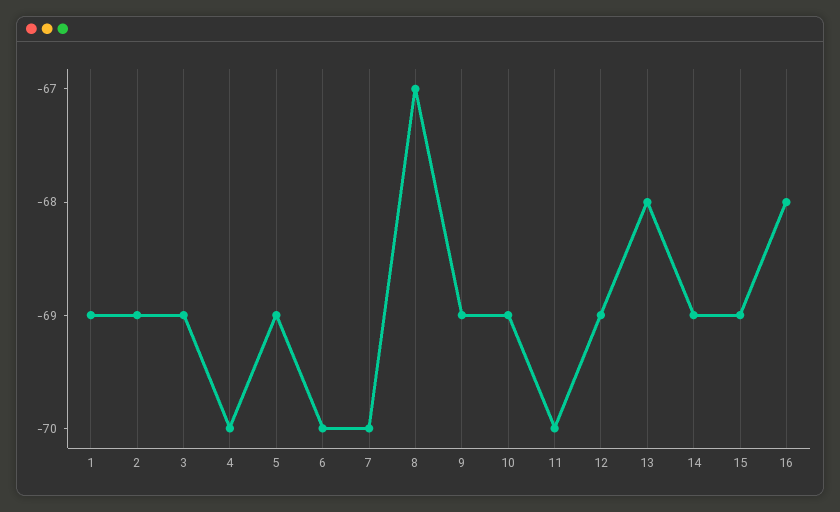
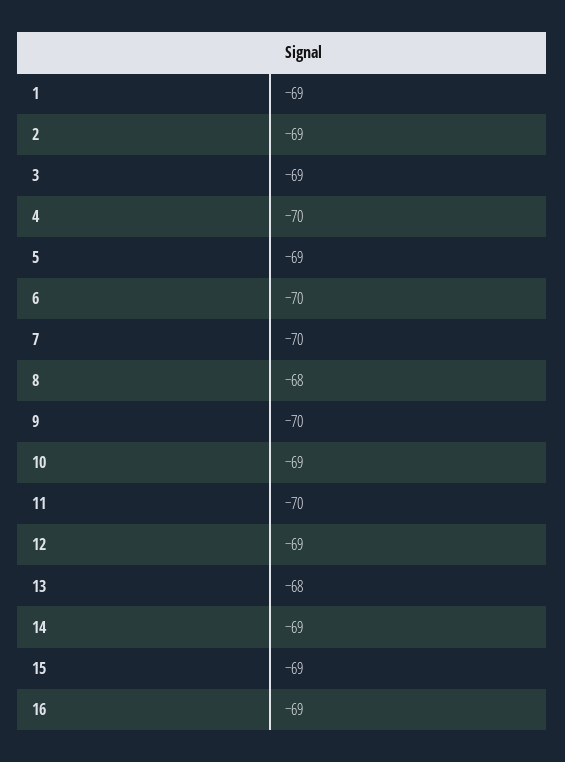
  {
    "1": -69,
    "2": -69,
    "3": -69,
    "4": -70,
    "5": -69,
    "6": -70,
    "7": -70,
-   "8": -67,
+   "8": -68,
-   "9": -69,
+   "9": -70,
    "10": -69,
    "11": -70,
    "12": -69,
    "13": -68,
    "14": -69,
    "15": -69,
-   "16": -68
+   "16": -69
  }

